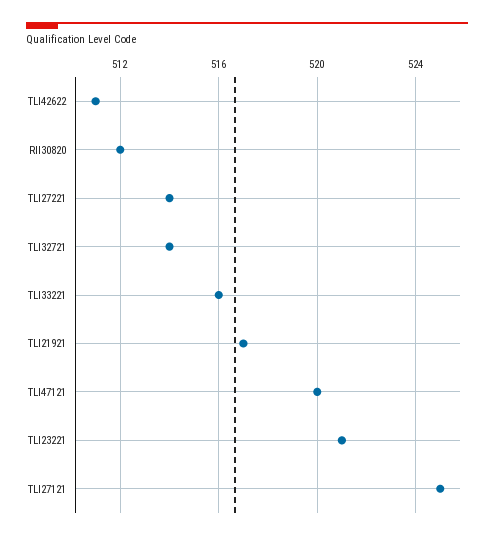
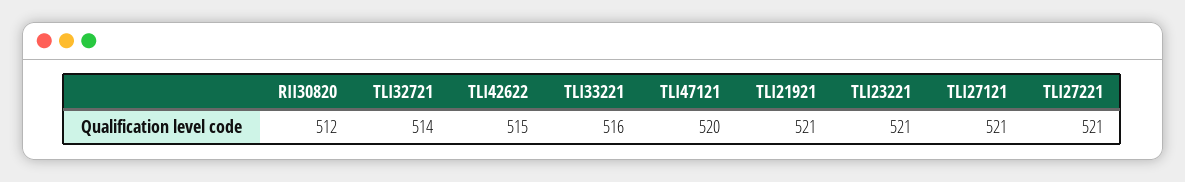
  {
-   "TLI42622": 511,
+   "TLI42622": 515,
    "RII30820": 512,
-   "TLI27221": 514,
+   "TLI27221": 521,
    "TLI32721": 514,
    "TLI33221": 516,
-   "TLI21921": 517,
+   "TLI21921": 521,
    "TLI47121": 520,
    "TLI23221": 521,
-   "TLI27121": 525
+   "TLI27121": 521
  }

